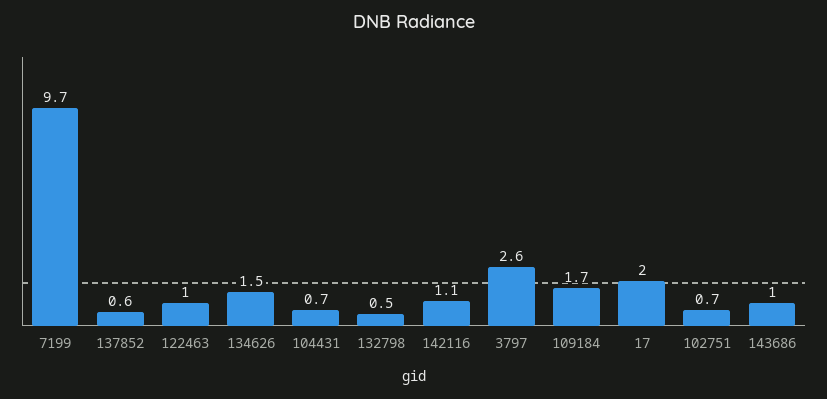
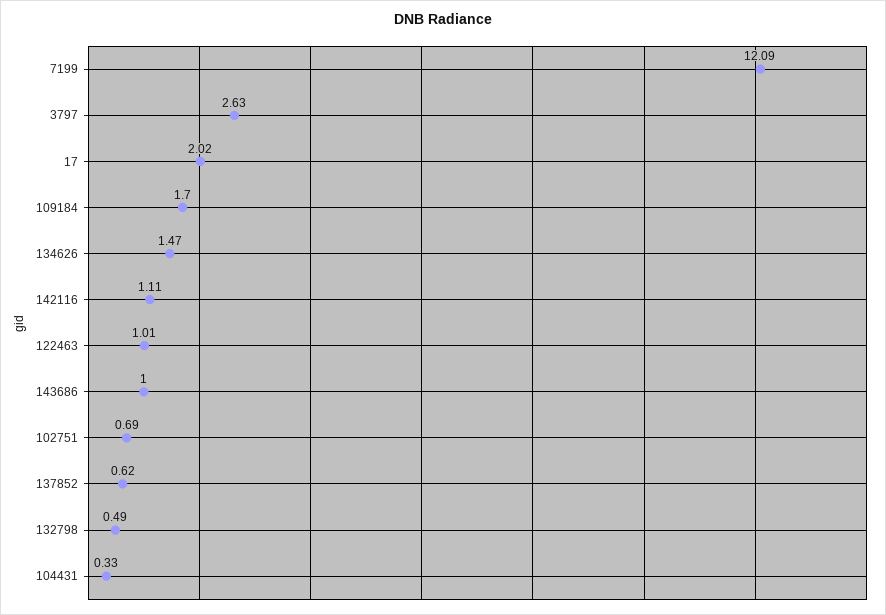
  {
-   "7199": 9.7,
+   "7199": 12.09,
    "137852": 0.62,
    "122463": 1.01,
    "134626": 1.47,
-   "104431": 0.7,
+   "104431": 0.33,
    "132798": 0.49,
    "142116": 1.11,
    "3797": 2.63,
    "109184": 1.7,
    "17": 2.02,
    "102751": 0.69,
    "143686": 1
  }

